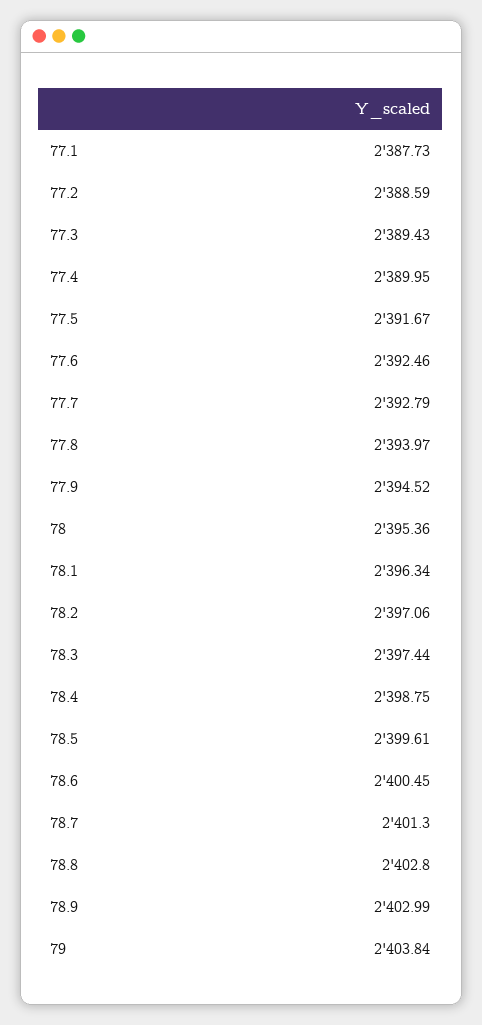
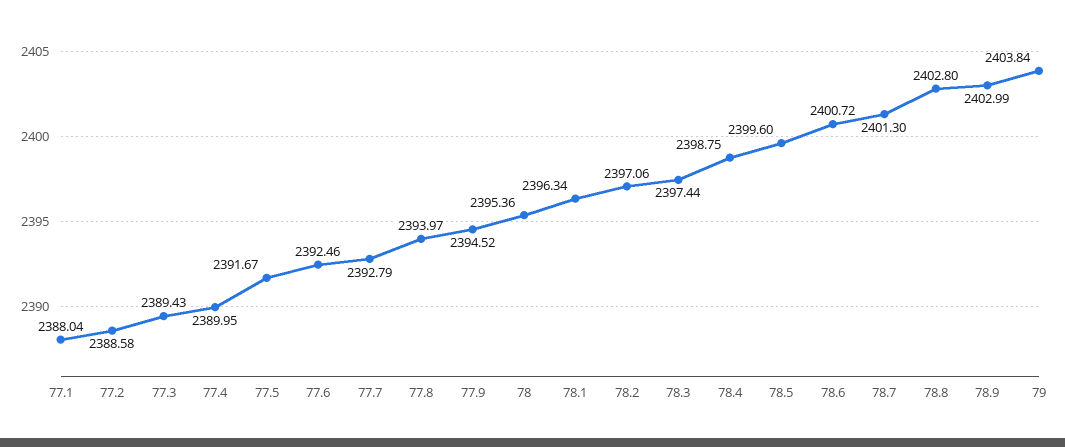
  {
-   "77.1": 2387.73,
+   "77.1": 2388.04,
-   "77.2": 2388.59,
+   "77.2": 2388.58,
    "77.3": 2389.43,
    "77.4": 2389.95,
    "77.5": 2391.67,
    "77.6": 2392.46,
    "77.7": 2392.79,
    "77.8": 2393.97,
    "77.9": 2394.52,
    "78": 2395.36,
    "78.1": 2396.34,
    "78.2": 2397.06,
    "78.3": 2397.44,
    "78.4": 2398.75,
-   "78.5": 2399.61,
+   "78.5": 2399.6,
-   "78.6": 2400.45,
+   "78.6": 2400.72,
    "78.7": 2401.3,
    "78.8": 2402.8,
    "78.9": 2402.99,
    "79": 2403.84
  }

